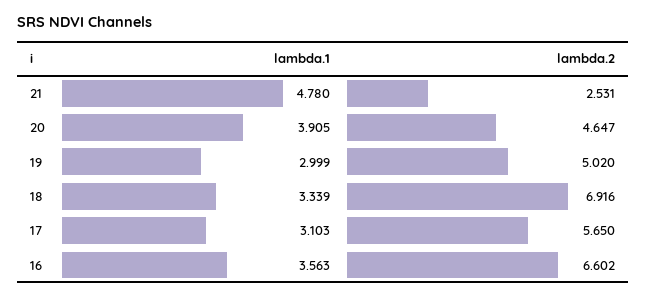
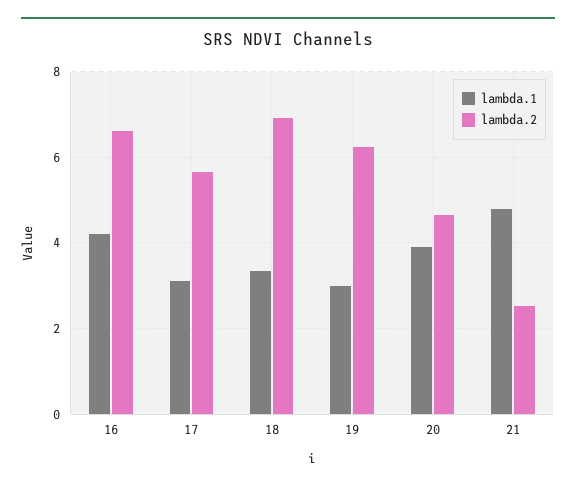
  {
    "lambda.1": {
      "21": 4.78,
      "20": 3.905,
      "19": 2.999,
      "18": 3.339,
      "17": 3.103,
-     "16": 3.563
+     "16": 4.2
    },
    "lambda.2": {
      "21": 2.531,
      "20": 4.647,
-     "19": 5.02,
+     "19": 6.2,
      "18": 6.916,
      "17": 5.65,
      "16": 6.602
    }
  }

